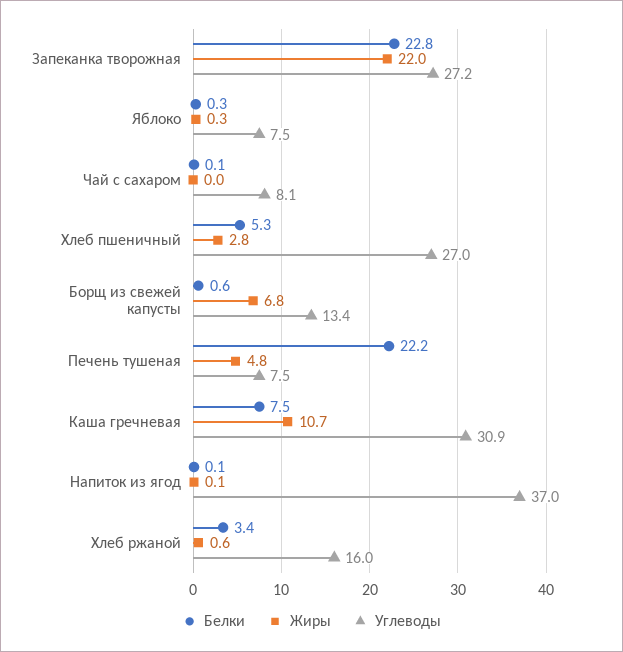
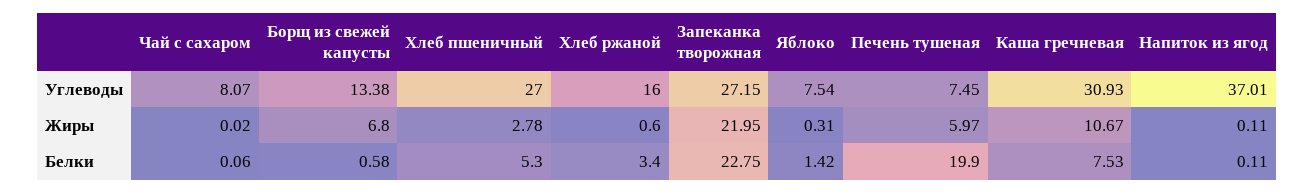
  {
    "Белки": {
      "Запеканка творожная": 22.75,
-     "Яблоко": 0.3,
+     "Яблоко": 1.42,
      "Чай с сахаром": 0.06,
      "Хлеб пшеничный": 5.3,
      "Борщ из свежей капусты": 0.58,
-     "Печень тушеная": 22.2,
+     "Печень тушеная": 19.9,
      "Каша гречневая": 7.53,
      "Напиток из ягод": 0.11,
      "Хлеб ржаной": 3.4
    },
    "Жиры": {
      "Запеканка творожная": 21.95,
      "Яблоко": 0.31,
      "Чай с сахаром": 0.02,
      "Хлеб пшеничный": 2.78,
      "Борщ из свежей капусты": 6.8,
-     "Печень тушеная": 4.8,
+     "Печень тушеная": 5.97,
      "Каша гречневая": 10.67,
      "Напиток из ягод": 0.11,
      "Хлеб ржаной": 0.6
    },
    "Углеводы": {
      "Запеканка творожная": 27.15,
      "Яблоко": 7.54,
      "Чай с сахаром": 8.07,
      "Хлеб пшеничный": 27,
      "Борщ из свежей капусты": 13.38,
      "Печень тушеная": 7.45,
      "Каша гречневая": 30.93,
      "Напиток из ягод": 37.01,
      "Хлеб ржаной": 16
    }
  }

